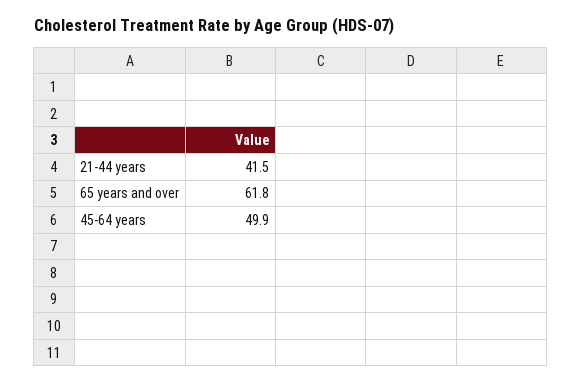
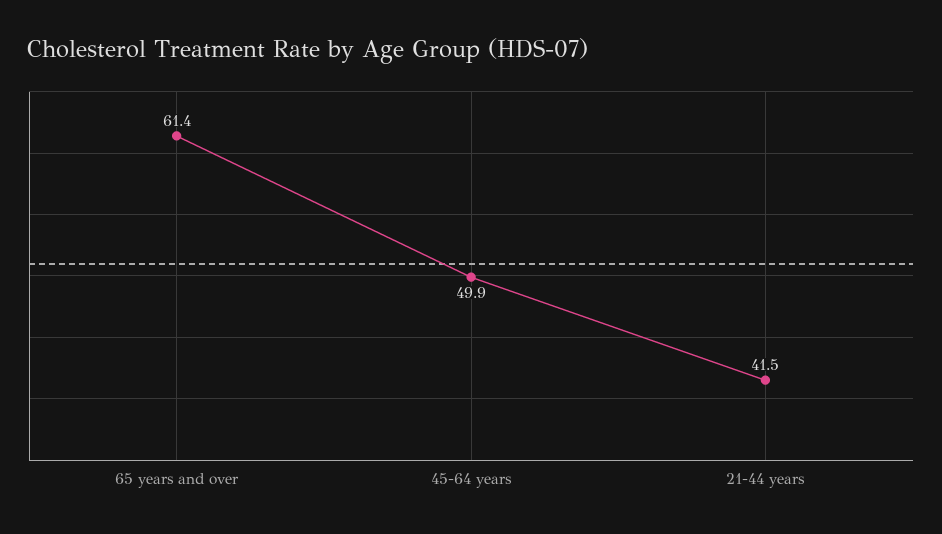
  {
    "21-44 years": 41.5,
-   "65 years and over": 61.8,
+   "65 years and over": 61.4,
    "45-64 years": 49.9
  }

